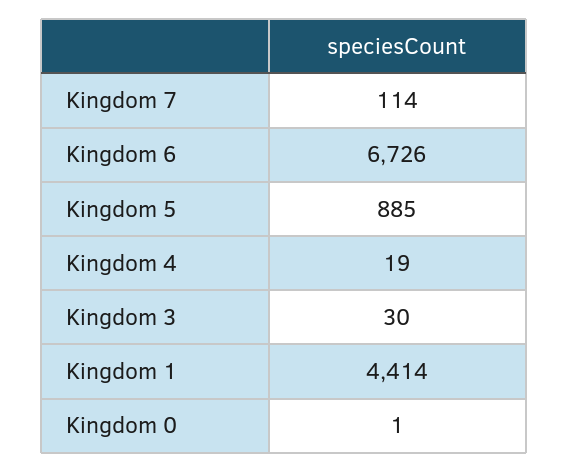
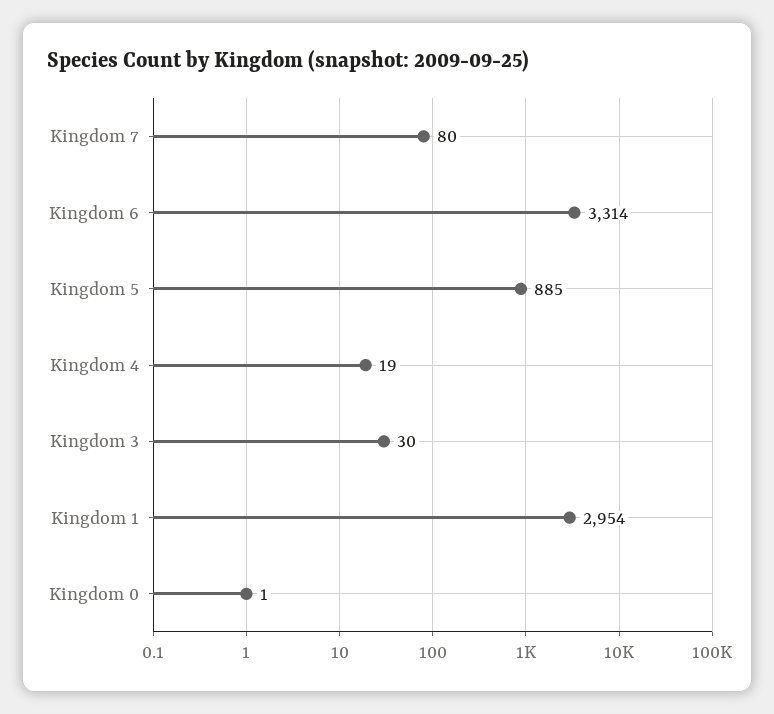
  {
-   "Kingdom 7": 114,
+   "Kingdom 7": 80,
-   "Kingdom 6": 6726,
+   "Kingdom 6": 3314,
    "Kingdom 5": 885,
    "Kingdom 4": 19,
    "Kingdom 3": 30,
-   "Kingdom 1": 4414,
+   "Kingdom 1": 2954,
    "Kingdom 0": 1
  }

